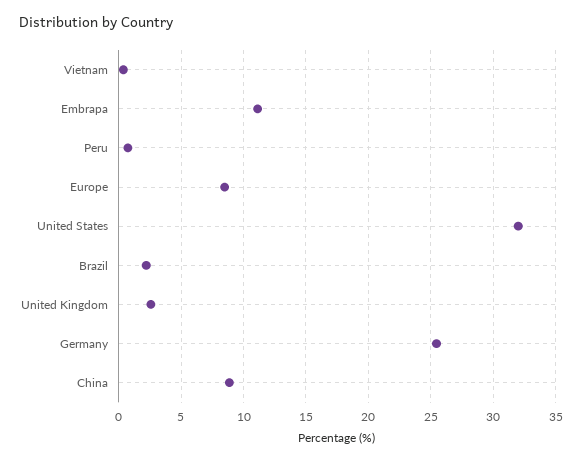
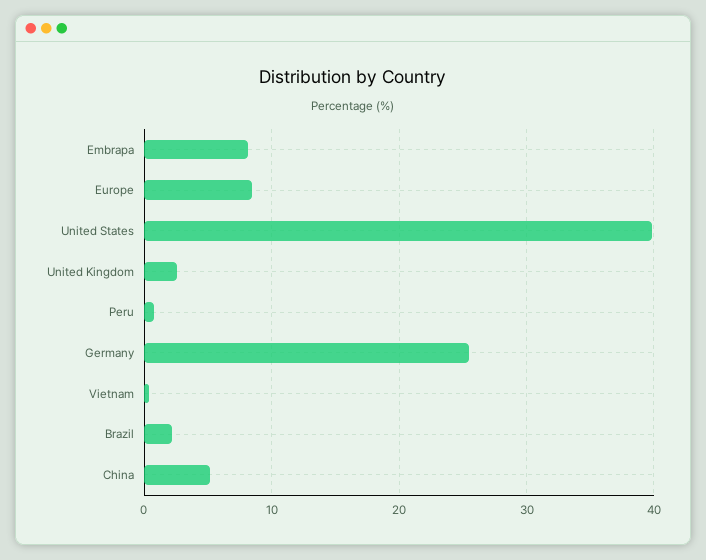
  {
    "Vietnam": 0.5,
-   "Embrapa": 11,
+   "Embrapa": 8,
    "Peru": 0.5,
    "Europe": 8.5,
-   "United States": 32,
+   "United States": 40,
    "Brazil": 2,
    "United Kingdom": 2.5,
    "Germany": 25.5,
-   "China": 9
+   "China": 5
  }

